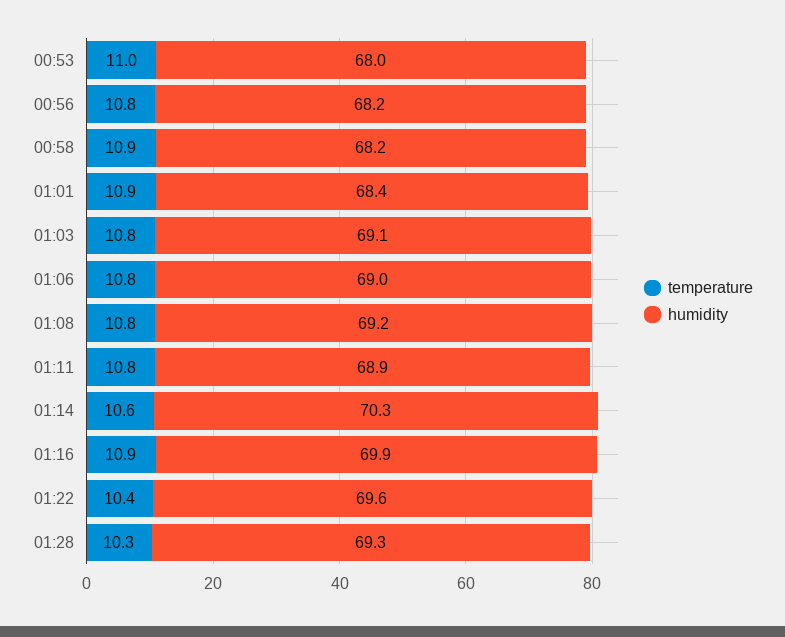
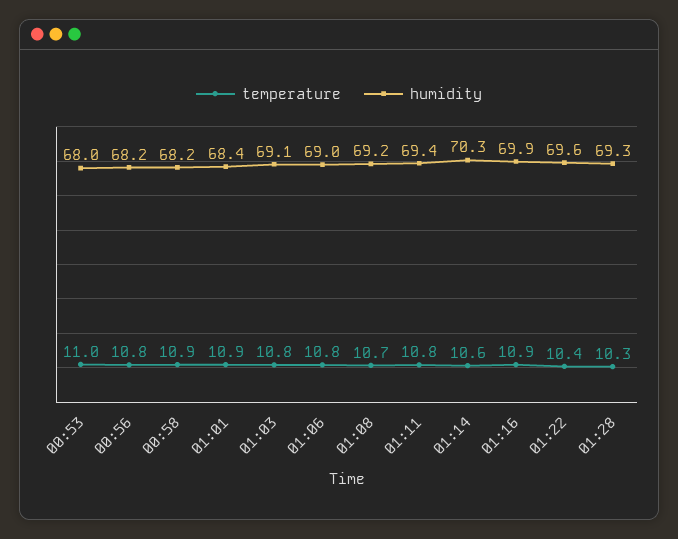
  {
    "temperature": {
      "00:53": 11,
      "00:56": 10.8,
      "00:58": 10.9,
      "01:01": 10.9,
      "01:03": 10.8,
      "01:06": 10.8,
-     "01:08": 10.8,
+     "01:08": 10.7,
      "01:11": 10.8,
      "01:14": 10.6,
      "01:16": 10.9,
      "01:22": 10.4,
      "01:28": 10.3
    },
    "humidity": {
      "00:53": 68,
      "00:56": 68.2,
      "00:58": 68.2,
      "01:01": 68.4,
      "01:03": 69.1,
      "01:06": 69,
      "01:08": 69.2,
-     "01:11": 68.9,
+     "01:11": 69.4,
      "01:14": 70.3,
      "01:16": 69.9,
      "01:22": 69.6,
      "01:28": 69.3
    }
  }

